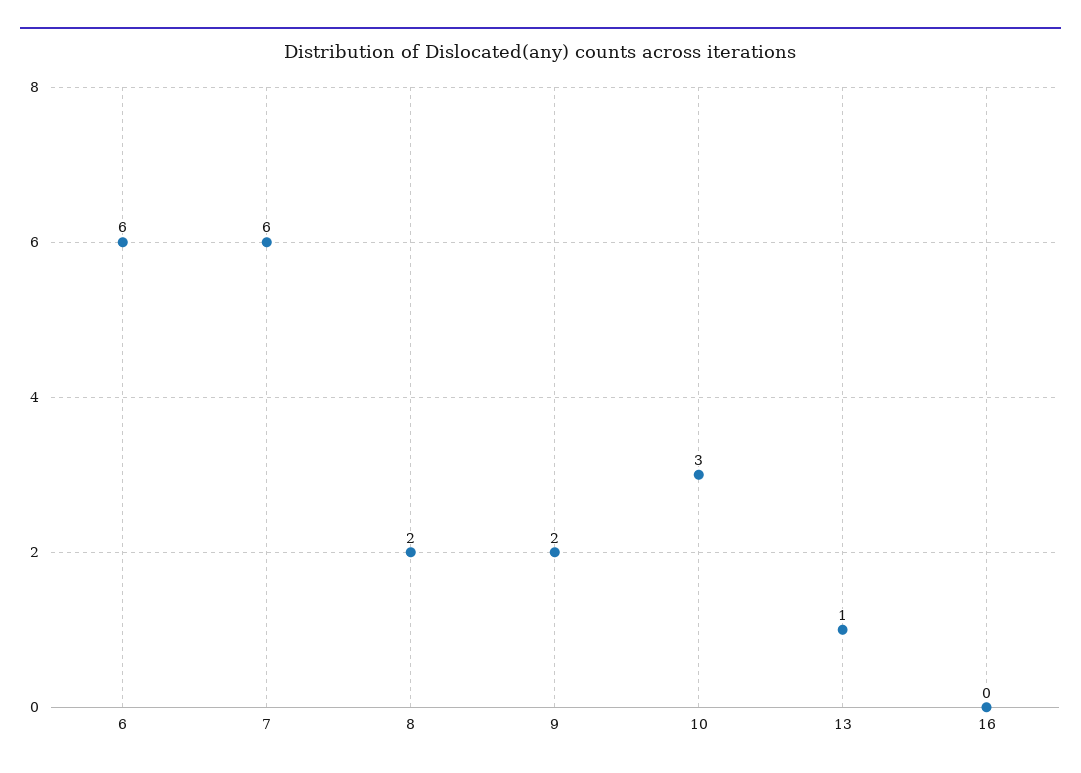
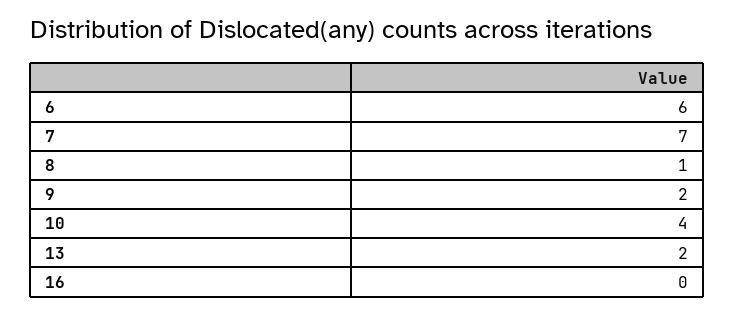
  {
    "6": 6,
-   "7": 6,
+   "7": 7,
-   "8": 2,
+   "8": 1,
    "9": 2,
-   "10": 3,
+   "10": 4,
-   "13": 1,
+   "13": 2,
    "16": 0
  }

